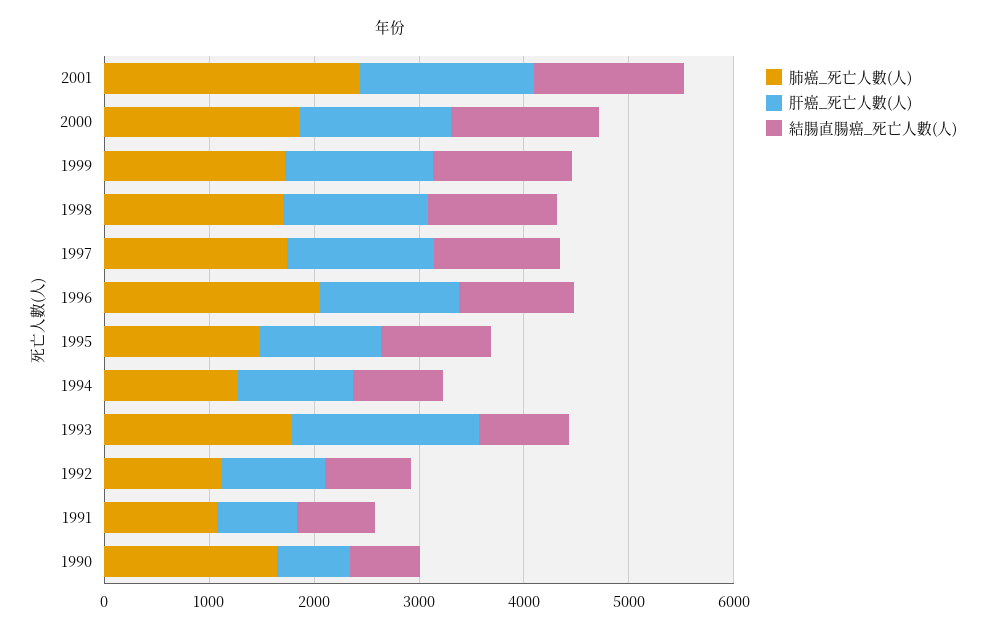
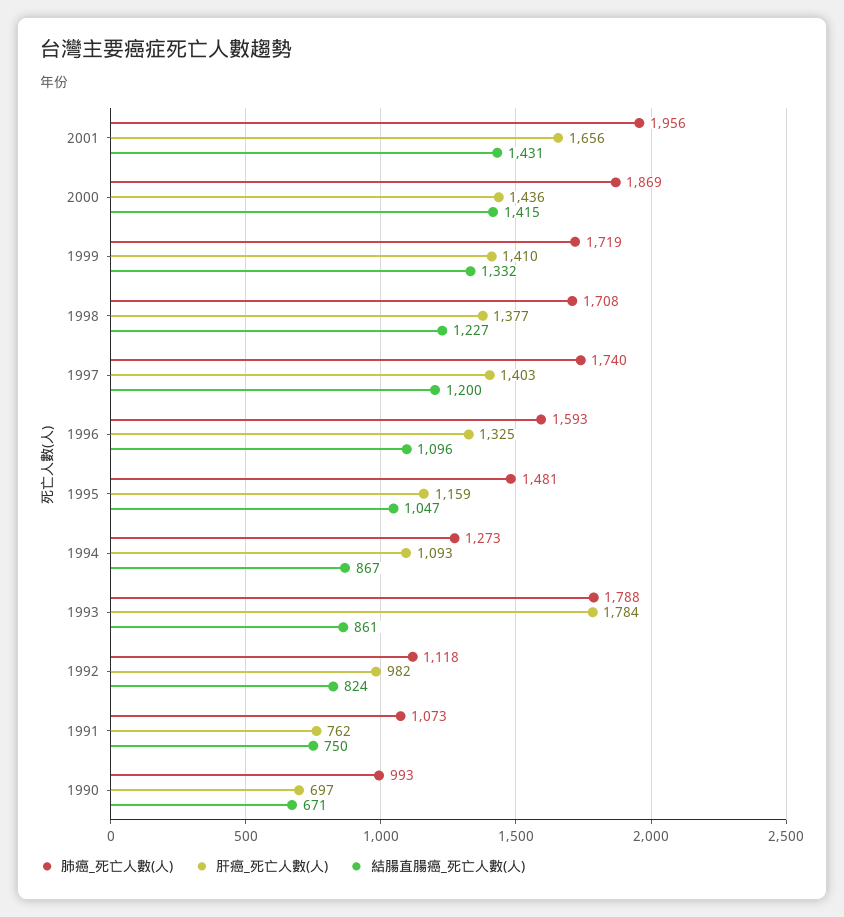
  {
    "肺癌_死亡人數(人)": {
-     "2001": 2400,
+     "2001": 1956,
      "2000": 1869,
      "1999": 1719,
      "1998": 1708,
      "1997": 1740,
-     "1996": 2000,
+     "1996": 1593,
      "1995": 1481,
      "1994": 1273,
      "1993": 1788,
      "1992": 1118,
      "1991": 1073,
-     "1990": 1600
+     "1990": 993
    },
    "肝癌_死亡人數(人)": {
      "2001": 1656,
      "2000": 1436,
      "1999": 1410,
      "1998": 1377,
      "1997": 1403,
      "1996": 1325,
      "1995": 1159,
      "1994": 1093,
      "1993": 1784,
      "1992": 982,
      "1991": 762,
      "1990": 697
    },
    "結腸直腸癌_死亡人數(人)": {
      "2001": 1431,
      "2000": 1415,
      "1999": 1332,
      "1998": 1227,
      "1997": 1200,
      "1996": 1096,
      "1995": 1047,
      "1994": 867,
      "1993": 861,
      "1992": 824,
      "1991": 750,
      "1990": 671
    }
  }

